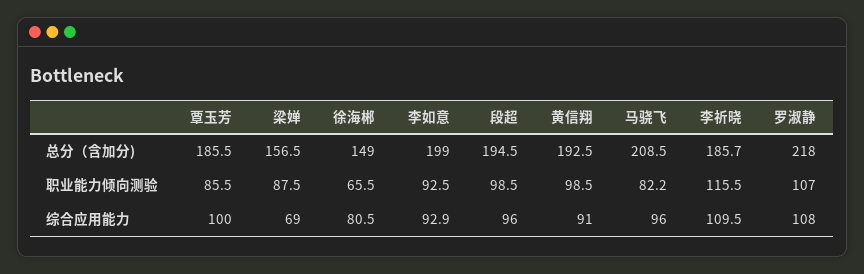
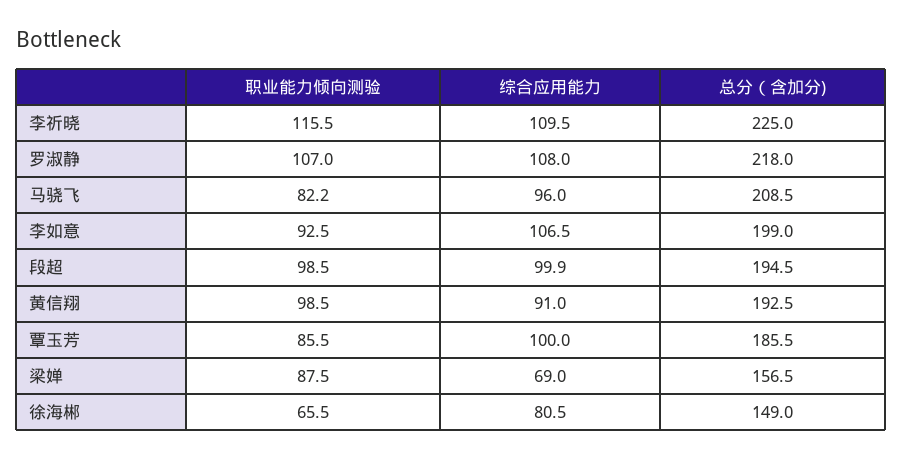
  {
    "覃玉芳": {
      "总分（含加分)": 185.5,
      "职业能力倾向测验": 85.5,
      "综合应用能力": 100
    },
    "梁婵": {
      "总分（含加分)": 156.5,
      "职业能力倾向测验": 87.5,
      "综合应用能力": 69
    },
    "徐海郴": {
      "总分（含加分)": 149,
      "职业能力倾向测验": 65.5,
      "综合应用能力": 80.5
    },
    "李如意": {
      "总分（含加分)": 199,
      "职业能力倾向测验": 92.5,
-     "综合应用能力": 92.9
+     "综合应用能力": 106.5
    },
    "段超": {
      "总分（含加分)": 194.5,
      "职业能力倾向测验": 98.5,
-     "综合应用能力": 96
+     "综合应用能力": 99.9
    },
    "黄信翔": {
      "总分（含加分)": 192.5,
      "职业能力倾向测验": 98.5,
      "综合应用能力": 91
    },
    "马骁飞": {
      "总分（含加分)": 208.5,
      "职业能力倾向测验": 82.2,
      "综合应用能力": 96
    },
    "李祈晓": {
-     "总分（含加分)": 185.7,
+     "总分（含加分)": 225,
      "职业能力倾向测验": 115.5,
      "综合应用能力": 109.5
    },
    "罗淑静": {
      "总分（含加分)": 218,
      "职业能力倾向测验": 107,
      "综合应用能力": 108
    }
  }

